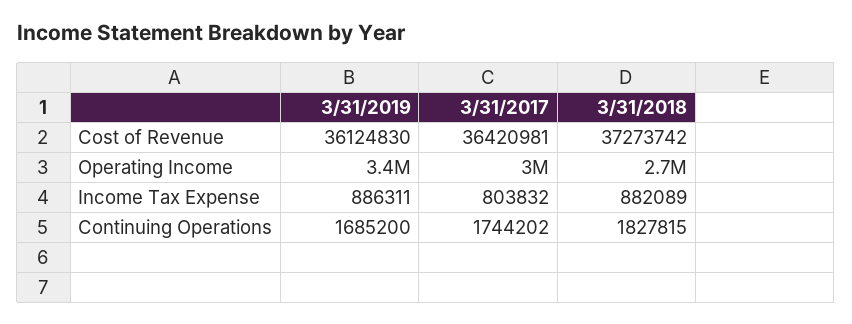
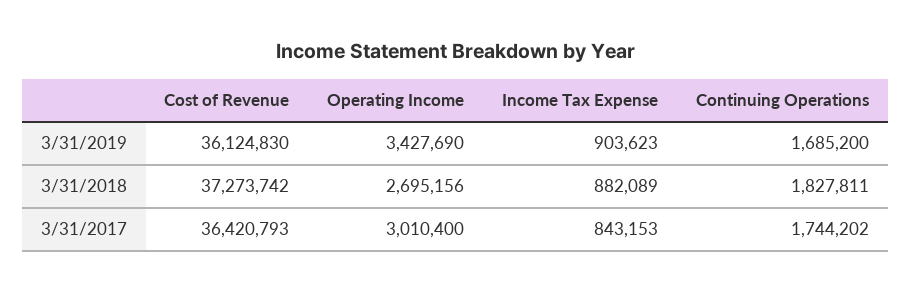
  {
    "3/31/2019": {
      "Cost of Revenue": 36124830,
      "Operating Income": 3427690,
-     "Income Tax Expense": 886311,
+     "Income Tax Expense": 903623,
      "Continuing Operations": 1685200
    },
    "3/31/2017": {
-     "Cost of Revenue": 36420981,
+     "Cost of Revenue": 36420793,
      "Operating Income": 3010400,
-     "Income Tax Expense": 803832,
+     "Income Tax Expense": 843153,
      "Continuing Operations": 1744202
    },
    "3/31/2018": {
      "Cost of Revenue": 37273742,
      "Operating Income": 2695156,
      "Income Tax Expense": 882089,
-     "Continuing Operations": 1827815
+     "Continuing Operations": 1827811
    }
  }

